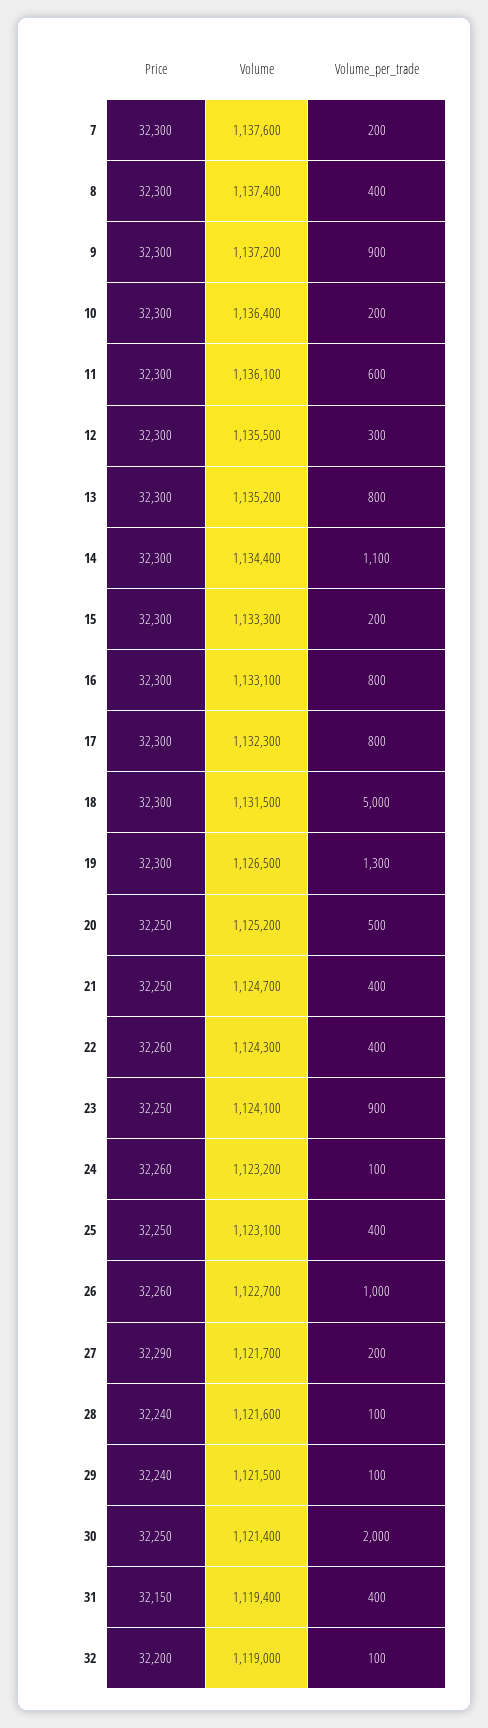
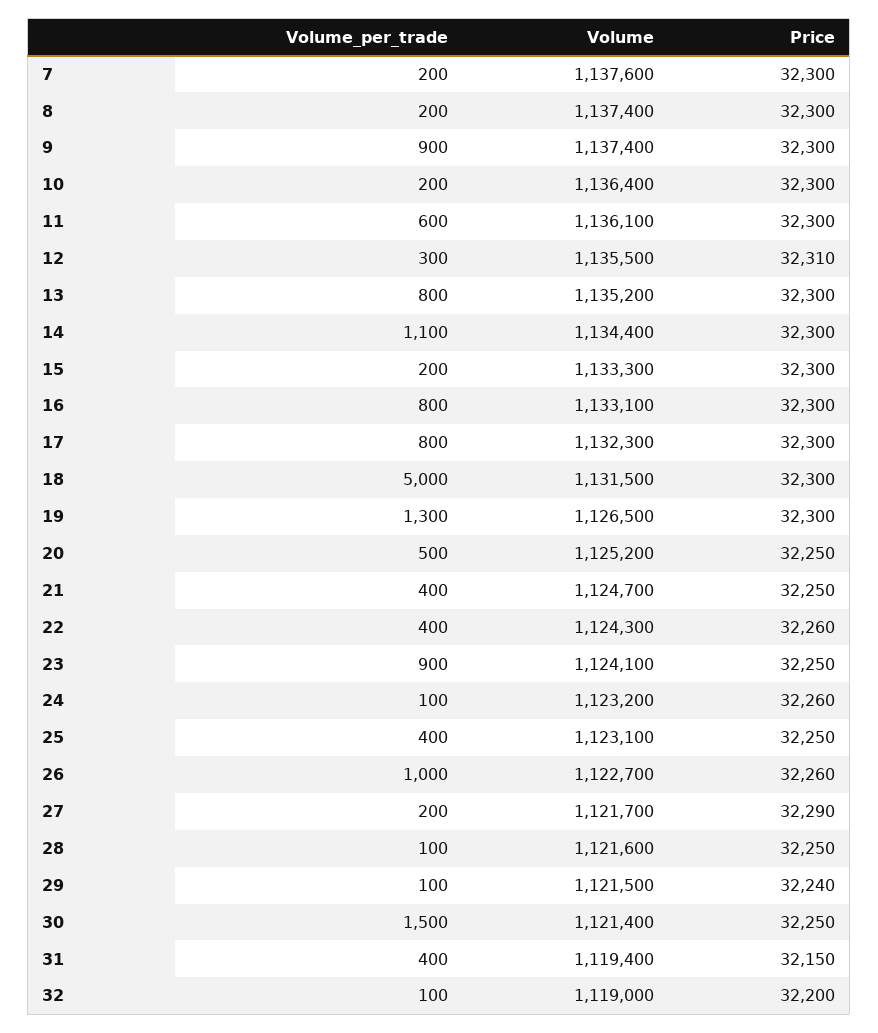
  {
    "Price": {
      "7": 32300,
      "8": 32300,
      "9": 32300,
      "10": 32300,
      "11": 32300,
-     "12": 32300,
+     "12": 32310,
      "13": 32300,
      "14": 32300,
      "15": 32300,
      "16": 32300,
      "17": 32300,
      "18": 32300,
      "19": 32300,
      "20": 32250,
      "21": 32250,
      "22": 32260,
      "23": 32250,
      "24": 32260,
      "25": 32250,
      "26": 32260,
      "27": 32290,
-     "28": 32240,
+     "28": 32250,
      "29": 32240,
      "30": 32250,
      "31": 32150,
      "32": 32200
    },
    "Volume": {
      "7": 1137600,
      "8": 1137400,
-     "9": 1137200,
+     "9": 1137400,
      "10": 1136400,
      "11": 1136100,
      "12": 1135500,
      "13": 1135200,
      "14": 1134400,
      "15": 1133300,
      "16": 1133100,
      "17": 1132300,
      "18": 1131500,
      "19": 1126500,
      "20": 1125200,
      "21": 1124700,
      "22": 1124300,
      "23": 1124100,
      "24": 1123200,
      "25": 1123100,
      "26": 1122700,
      "27": 1121700,
      "28": 1121600,
      "29": 1121500,
      "30": 1121400,
      "31": 1119400,
      "32": 1119000
    },
    "Volume_per_trade": {
      "7": 200,
-     "8": 400,
+     "8": 200,
      "9": 900,
      "10": 200,
      "11": 600,
      "12": 300,
      "13": 800,
      "14": 1100,
      "15": 200,
      "16": 800,
      "17": 800,
      "18": 5000,
      "19": 1300,
      "20": 500,
      "21": 400,
      "22": 400,
      "23": 900,
      "24": 100,
      "25": 400,
      "26": 1000,
      "27": 200,
      "28": 100,
      "29": 100,
-     "30": 2000,
+     "30": 1500,
      "31": 400,
      "32": 100
    }
  }

